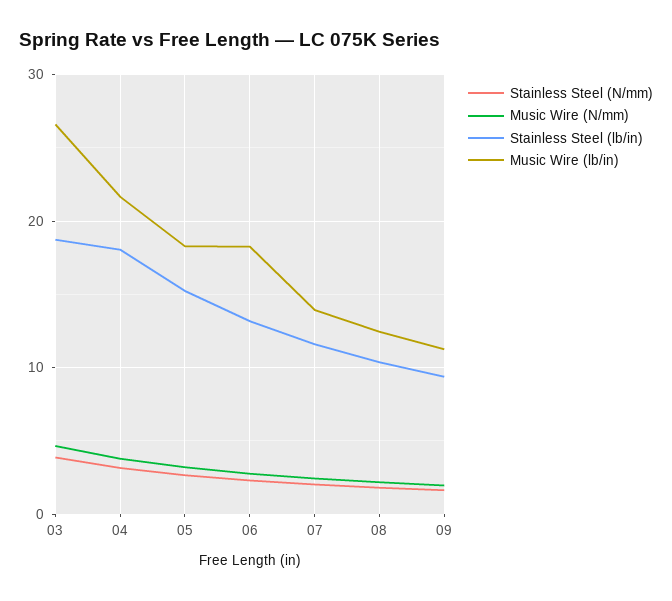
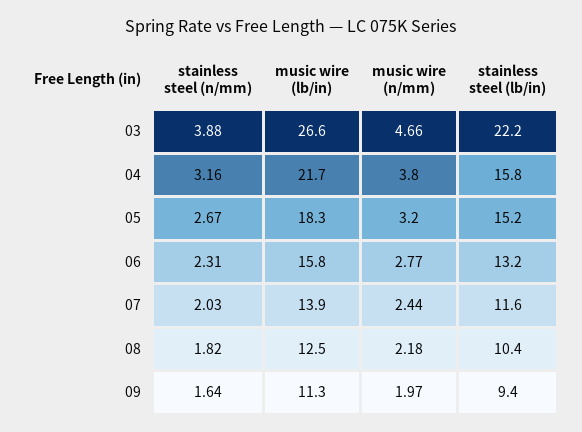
  {
    "Stainless Steel (N/mm)": {
      "03": 3.88,
      "04": 3.16,
      "05": 2.67,
      "06": 2.31,
      "07": 2.03,
      "08": 1.82,
      "09": 1.64
    },
    "Music Wire (N/mm)": {
      "03": 4.66,
      "04": 3.8,
      "05": 3.2,
      "06": 2.77,
      "07": 2.44,
      "08": 2.18,
      "09": 1.97
    },
    "Stainless Steel (lb/in)": {
-     "03": 19,
+     "03": 22.2,
-     "04": 18,
+     "04": 15.8,
      "05": 15.2,
      "06": 13.2,
      "07": 11.6,
      "08": 10.4,
      "09": 9.4
    },
    "Music Wire (lb/in)": {
      "03": 26.6,
      "04": 21.7,
      "05": 18.3,
-     "06": 18,
+     "06": 15.8,
      "07": 13.9,
      "08": 12.5,
      "09": 11.3
    }
  }

